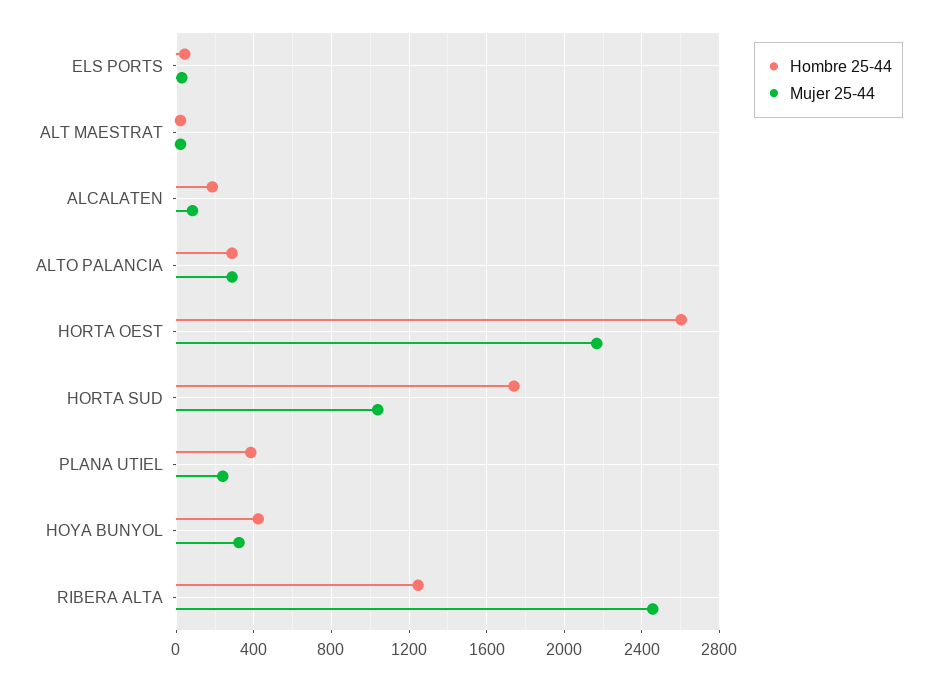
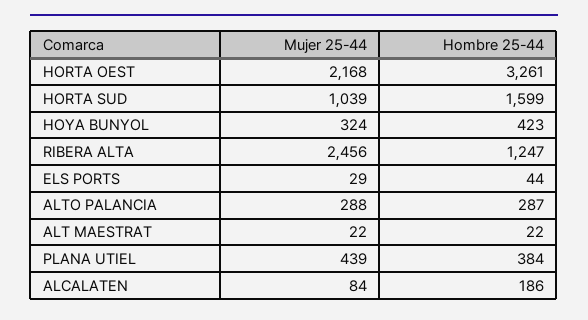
  {
    "Hombre 25-44": {
      "ELS PORTS": 44,
      "ALT MAESTRAT": 22,
      "ALCALATEN": 186,
      "ALTO PALANCIA": 287,
-     "HORTA OEST": 2600,
+     "HORTA OEST": 3261,
-     "HORTA SUD": 1750,
+     "HORTA SUD": 1599,
      "PLANA UTIEL": 384,
      "HOYA BUNYOL": 423,
      "RIBERA ALTA": 1247
    },
    "Mujer 25-44": {
      "ELS PORTS": 29,
      "ALT MAESTRAT": 22,
      "ALCALATEN": 84,
      "ALTO PALANCIA": 288,
      "HORTA OEST": 2168,
      "HORTA SUD": 1039,
-     "PLANA UTIEL": 250,
+     "PLANA UTIEL": 439,
      "HOYA BUNYOL": 324,
      "RIBERA ALTA": 2456
    }
  }

